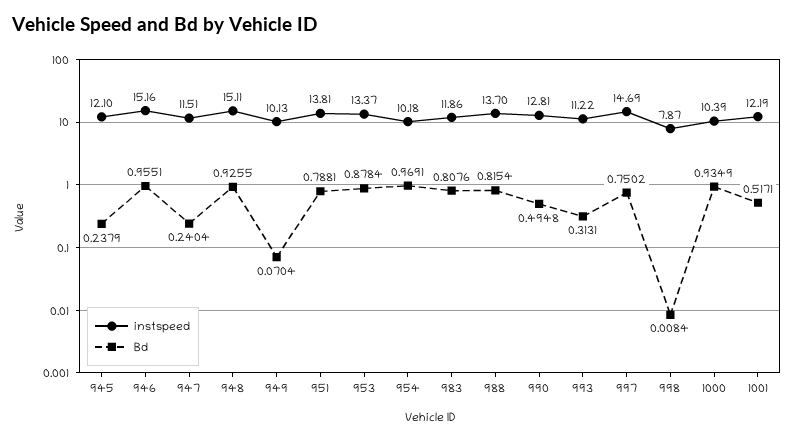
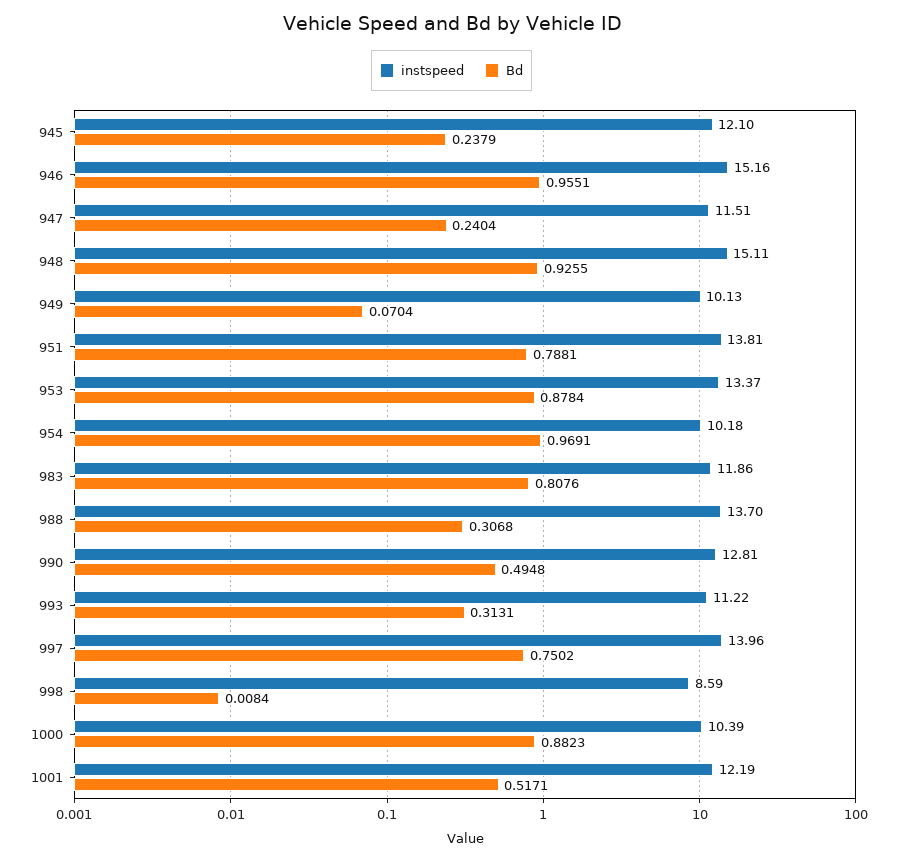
  {
    "instspeed": {
      "945": 12.1,
      "946": 15.16,
      "947": 11.51,
      "948": 15.11,
      "949": 10.13,
      "951": 13.81,
      "953": 13.37,
      "954": 10.18,
      "983": 11.86,
      "988": 13.7,
      "990": 12.81,
      "993": 11.22,
-     "997": 14.69,
+     "997": 13.96,
-     "998": 7.87,
+     "998": 8.59,
      "1000": 10.39,
      "1001": 12.19
    },
    "Bd": {
      "945": 0.2379,
      "946": 0.9551,
      "947": 0.2404,
      "948": 0.9255,
      "949": 0.0704,
      "951": 0.7881,
      "953": 0.8784,
      "954": 0.9691,
      "983": 0.8076,
-     "988": 0.8154,
+     "988": 0.3068,
      "990": 0.4948,
      "993": 0.3131,
      "997": 0.7502,
      "998": 0.0084,
-     "1000": 0.9349,
+     "1000": 0.8823,
      "1001": 0.5171
    }
  }

